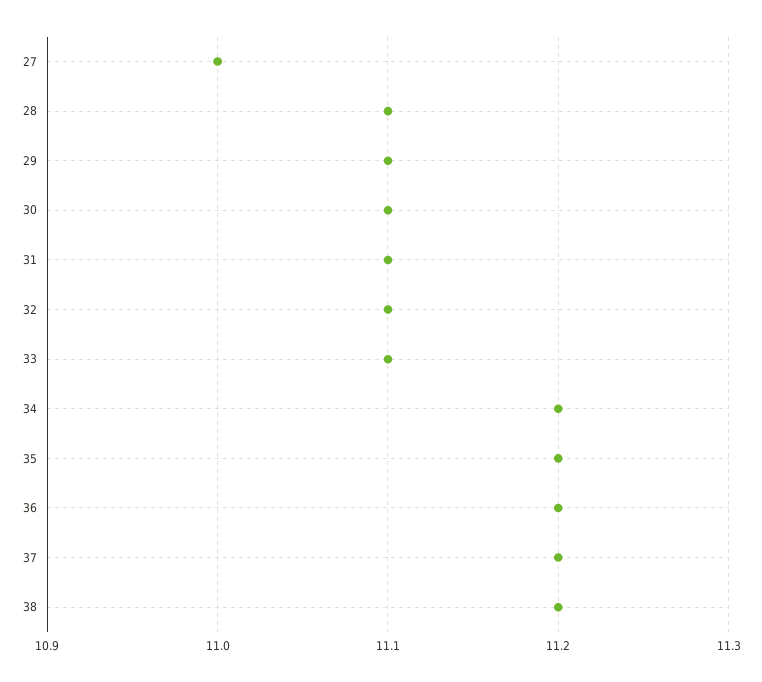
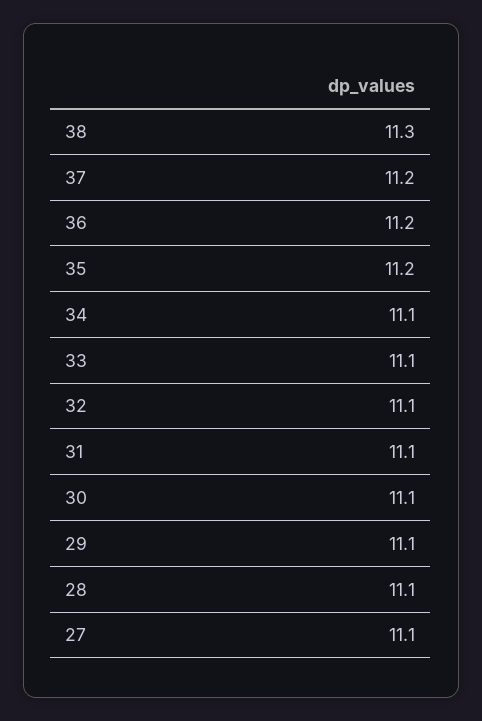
  {
-   "27": 11,
+   "27": 11.1,
    "28": 11.1,
    "29": 11.1,
    "30": 11.1,
    "31": 11.1,
    "32": 11.1,
    "33": 11.1,
-   "34": 11.2,
+   "34": 11.1,
    "35": 11.2,
    "36": 11.2,
    "37": 11.2,
-   "38": 11.2
+   "38": 11.3
  }

